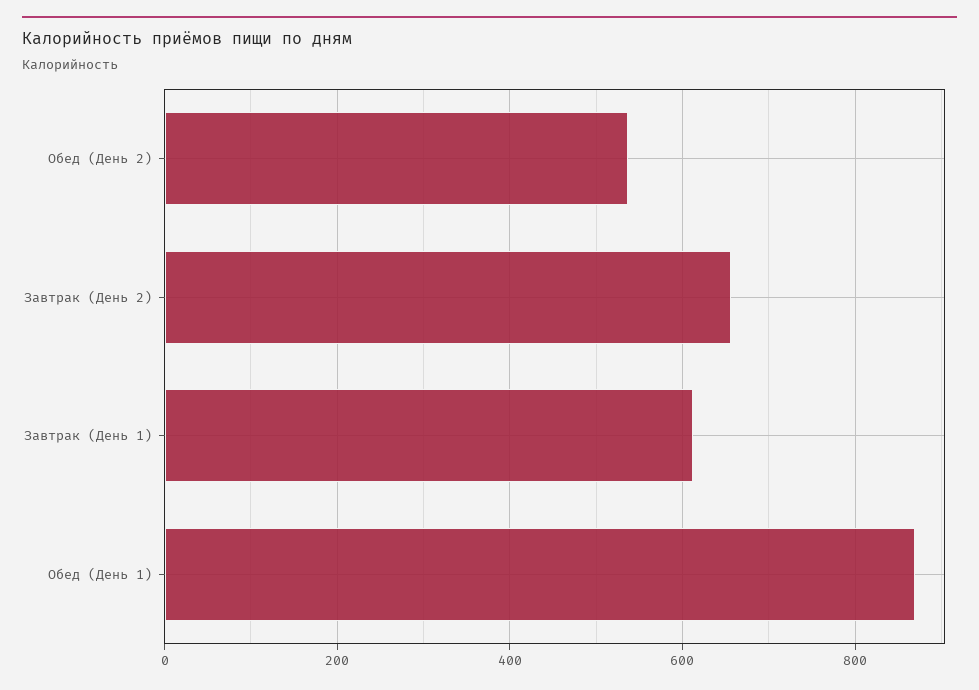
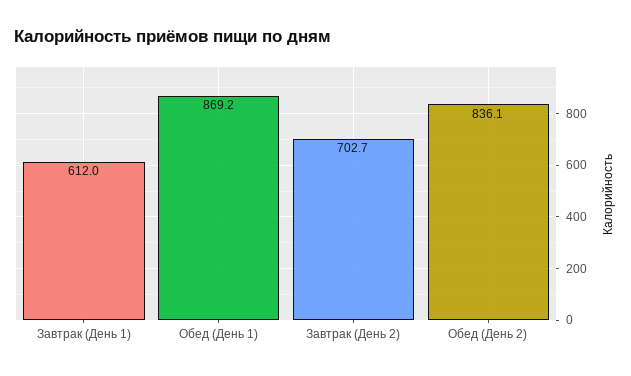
  {
-   "Обед (День 2)": 540,
+   "Обед (День 2)": 836.1,
-   "Завтрак (День 2)": 660,
+   "Завтрак (День 2)": 702.7,
    "Завтрак (День 1)": 612,
    "Обед (День 1)": 869.2
  }

